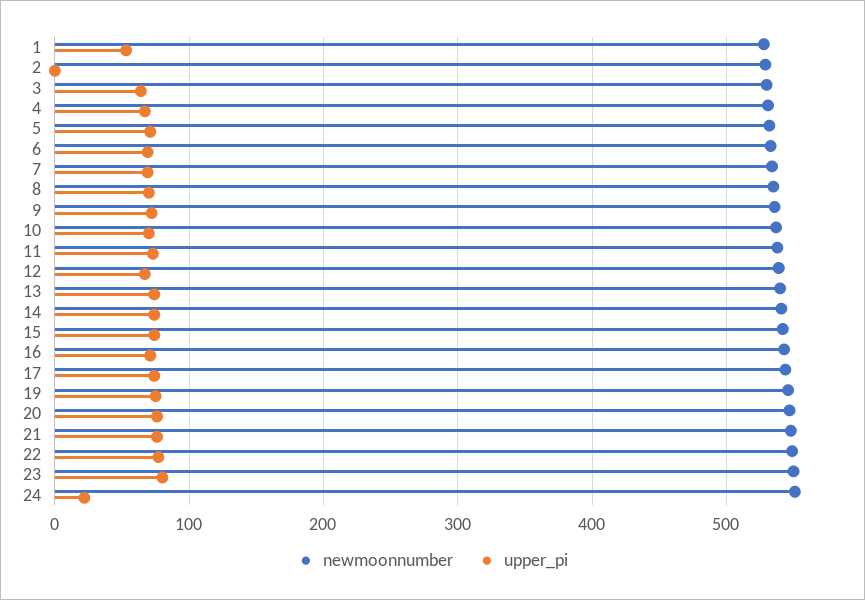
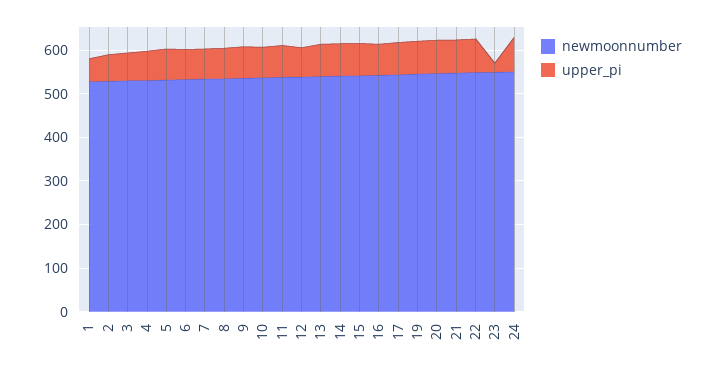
  {
    "newmoonnumber": {
      "1": 530,
      "2": 530,
      "3": 530,
      "4": 530,
      "5": 530,
      "6": 530,
      "7": 530,
      "8": 540,
      "9": 540,
      "10": 540,
      "11": 540,
      "12": 540,
      "13": 540,
      "14": 540,
      "15": 540,
      "16": 540,
      "17": 540,
      "19": 550,
      "20": 550,
      "21": 550,
      "22": 550,
      "23": 550,
      "24": 550
    },
    "upper_pi": {
      "1": 50,
-     "2": 0,
+     "2": 60,
      "3": 60,
      "4": 70,
      "5": 70,
      "6": 70,
      "7": 70,
      "8": 70,
      "9": 70,
      "10": 70,
      "11": 70,
      "12": 70,
      "13": 70,
      "14": 70,
      "15": 70,
      "16": 70,
      "17": 70,
      "19": 80,
      "20": 80,
      "21": 80,
      "22": 80,
-     "23": 80,
+     "23": 20,
-     "24": 20
+     "24": 80
    }
  }

